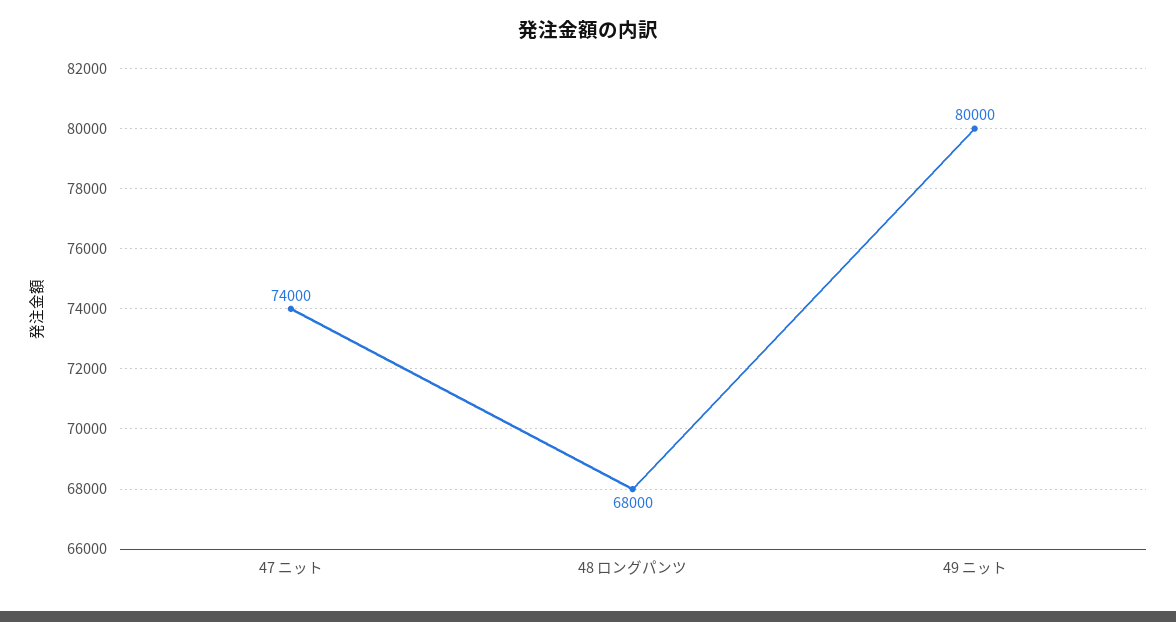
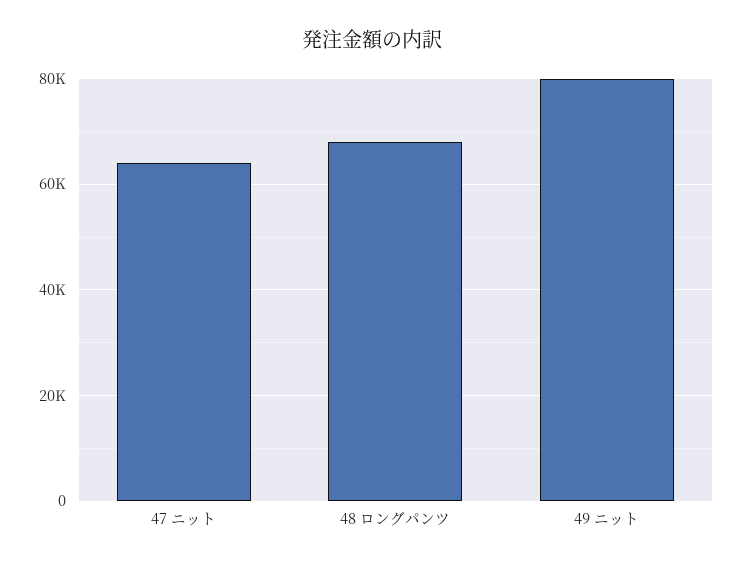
  {
-   "47 ニット": 74000,
+   "47 ニット": 64000,
    "48 ロングパンツ": 68000,
    "49 ニット": 80000
  }

